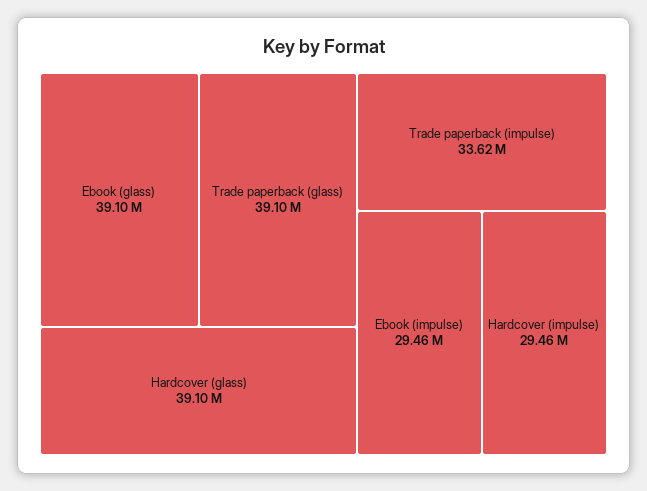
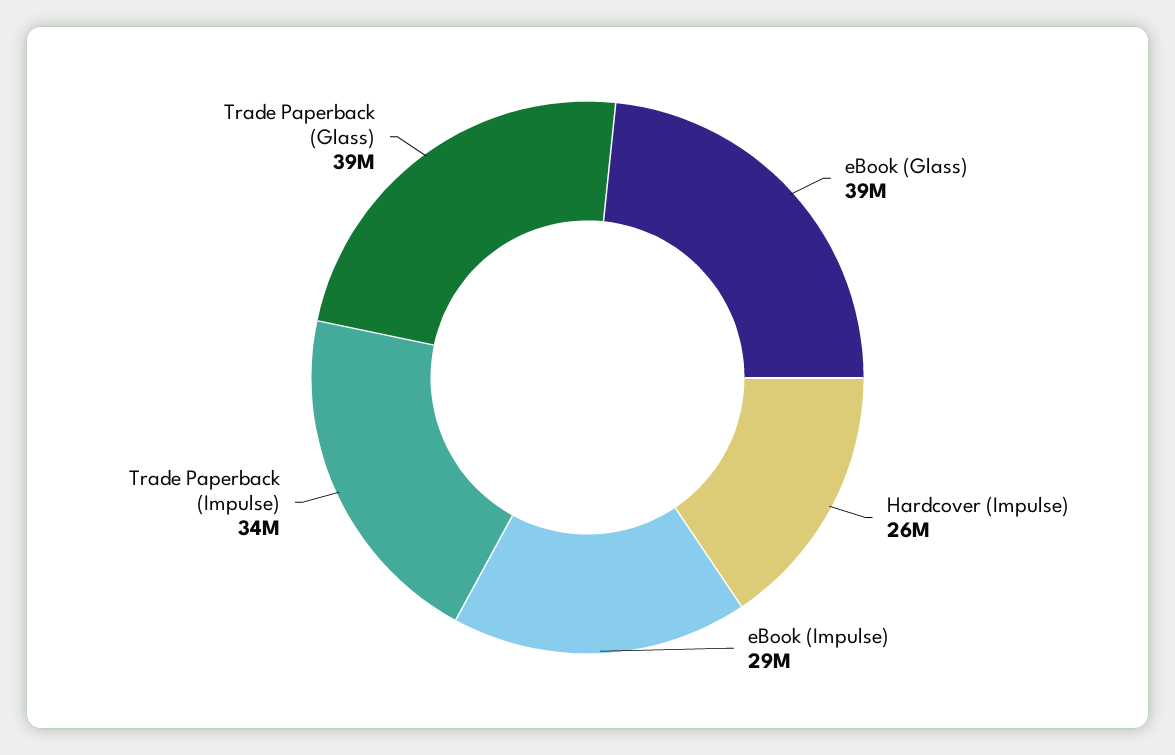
  {
    "Ebook (glass)": 39100000,
    "Trade paperback (glass)": 39100000,
-   "Hardcover (glass)": 39100000,
    "Trade paperback (impulse)": 33620000,
    "Ebook (impulse)": 29460000,
-   "Hardcover (impulse)": 29460000
+   "Hardcover (impulse)": 26000000
  }

